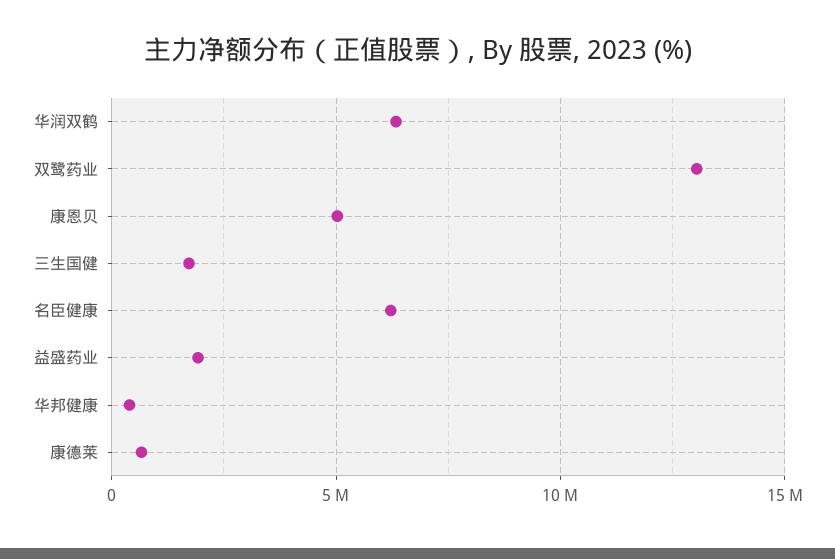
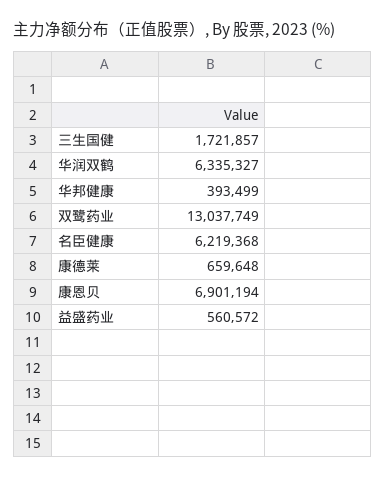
  {
    "华润双鹤": 6335327,
    "双鹭药业": 13037749,
-   "康恩贝": 5000000,
+   "康恩贝": 6901194,
    "三生国健": 1721857,
    "名臣健康": 6219368,
-   "益盛药业": 2000000,
+   "益盛药业": 560572,
    "华邦健康": 393499,
    "康德莱": 659648
  }

